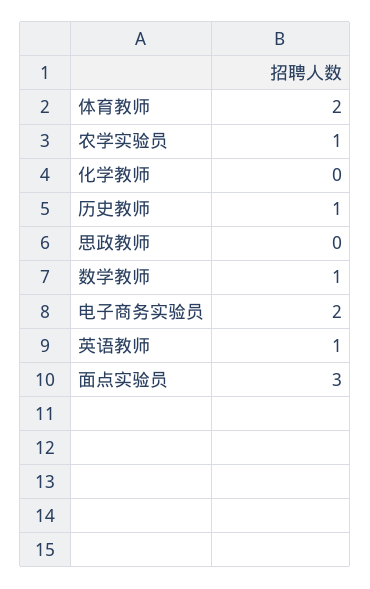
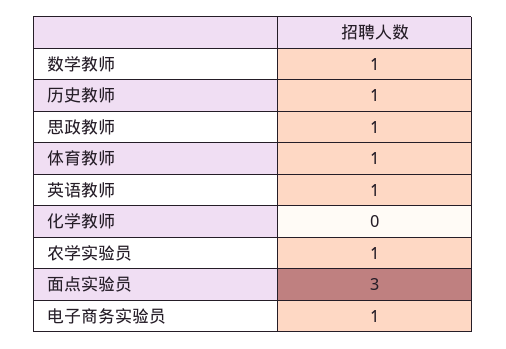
  {
-   "体育教师": 2,
+   "体育教师": 1,
    "农学实验员": 1,
    "化学教师": 0,
    "历史教师": 1,
-   "思政教师": 0,
+   "思政教师": 1,
    "数学教师": 1,
-   "电子商务实验员": 2,
+   "电子商务实验员": 1,
    "英语教师": 1,
    "面点实验员": 3
  }

